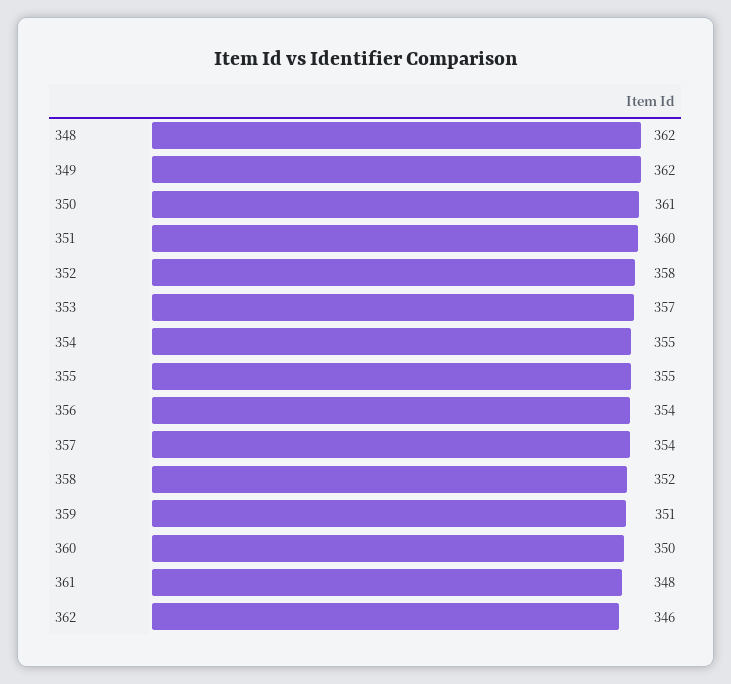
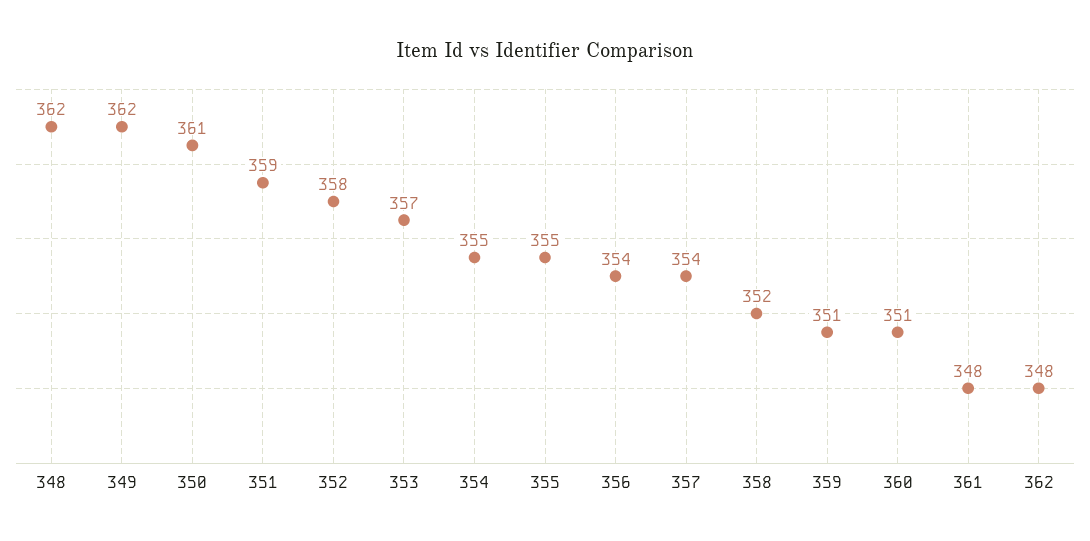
  {
    "348": 362,
    "349": 362,
    "350": 361,
-   "351": 360,
+   "351": 359,
    "352": 358,
    "353": 357,
    "354": 355,
    "355": 355,
    "356": 354,
    "357": 354,
    "358": 352,
    "359": 351,
-   "360": 350,
+   "360": 351,
    "361": 348,
-   "362": 346
+   "362": 348
  }

